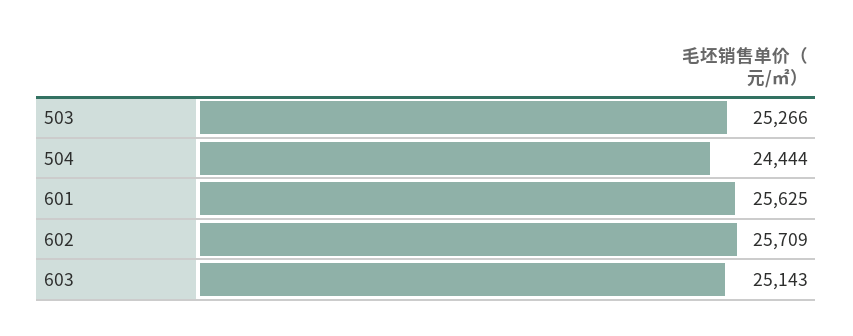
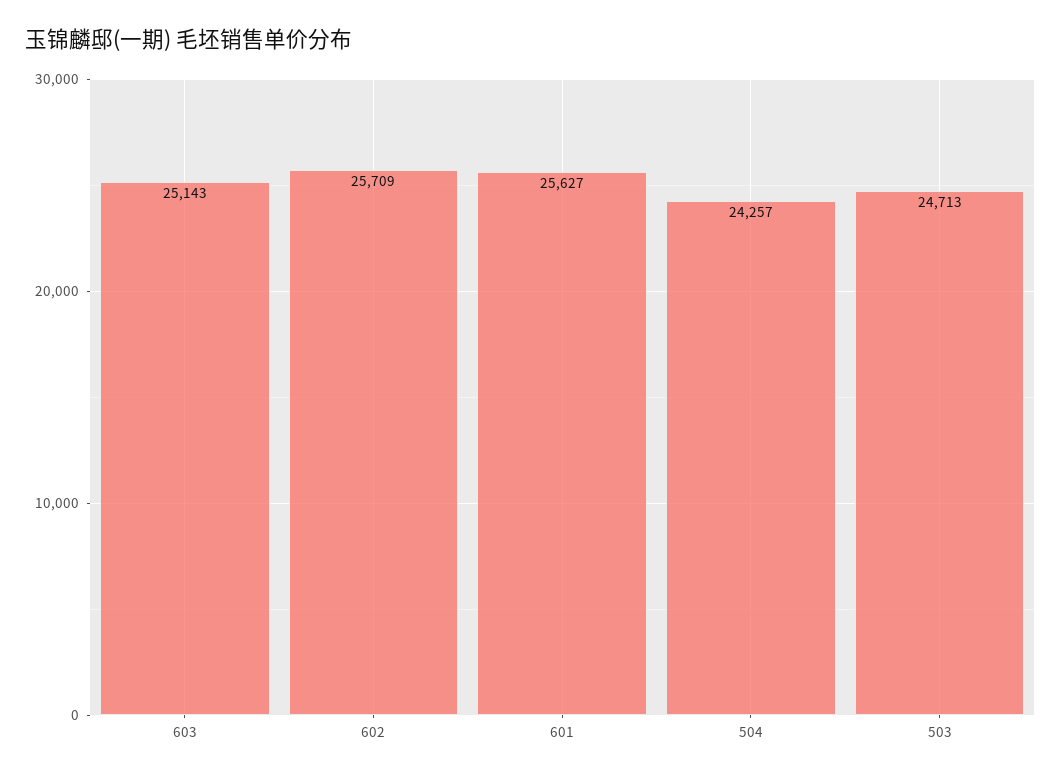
  {
-   "503": 25266,
+   "503": 24713,
-   "504": 24444,
+   "504": 24257,
-   "601": 25625,
+   "601": 25627,
    "602": 25709,
    "603": 25143
  }

